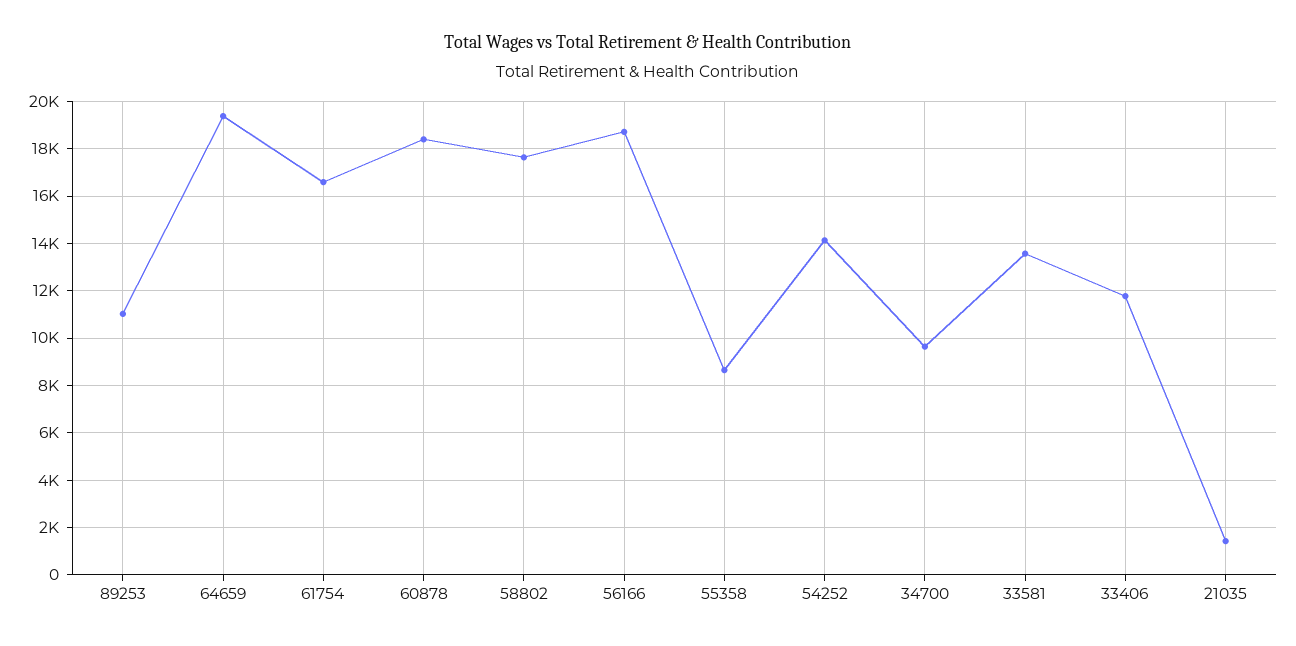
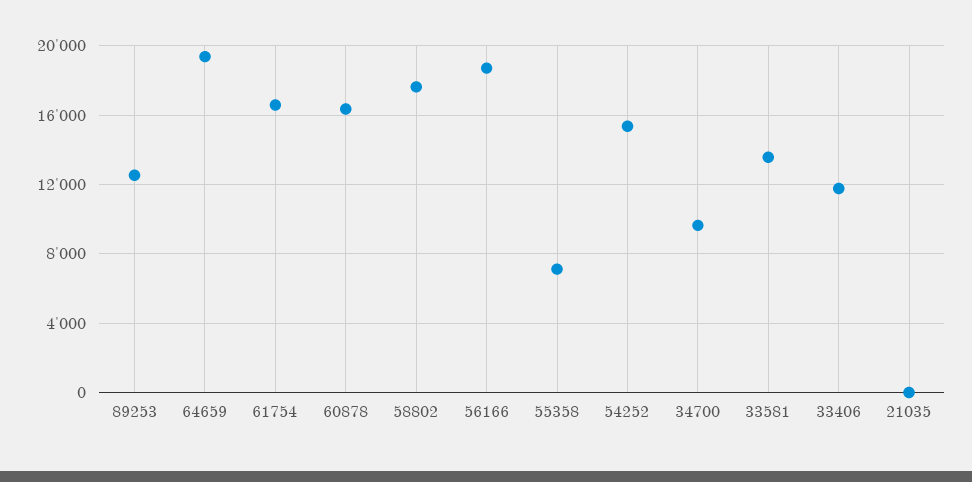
  {
-   "89253": 11000,
+   "89253": 12500,
    "64659": 19500,
    "61754": 16500,
-   "60878": 18500,
+   "60878": 16500,
    "58802": 17500,
    "56166": 18500,
-   "55358": 8500,
+   "55358": 7000,
-   "54252": 14000,
+   "54252": 15500,
    "34700": 9500,
    "33581": 13500,
    "33406": 12000,
-   "21035": 1500
+   "21035": 0
  }

